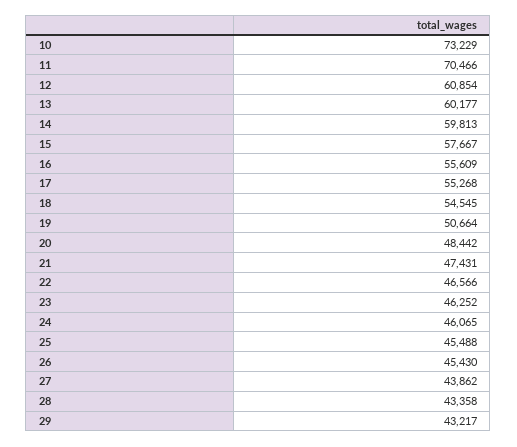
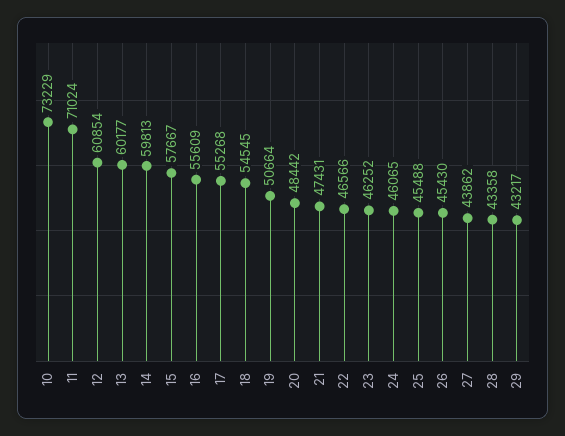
  {
    "10": 73229,
-   "11": 70466,
+   "11": 71024,
    "12": 60854,
    "13": 60177,
    "14": 59813,
    "15": 57667,
    "16": 55609,
    "17": 55268,
    "18": 54545,
    "19": 50664,
    "20": 48442,
    "21": 47431,
    "22": 46566,
    "23": 46252,
    "24": 46065,
    "25": 45488,
    "26": 45430,
    "27": 43862,
    "28": 43358,
    "29": 43217
  }

